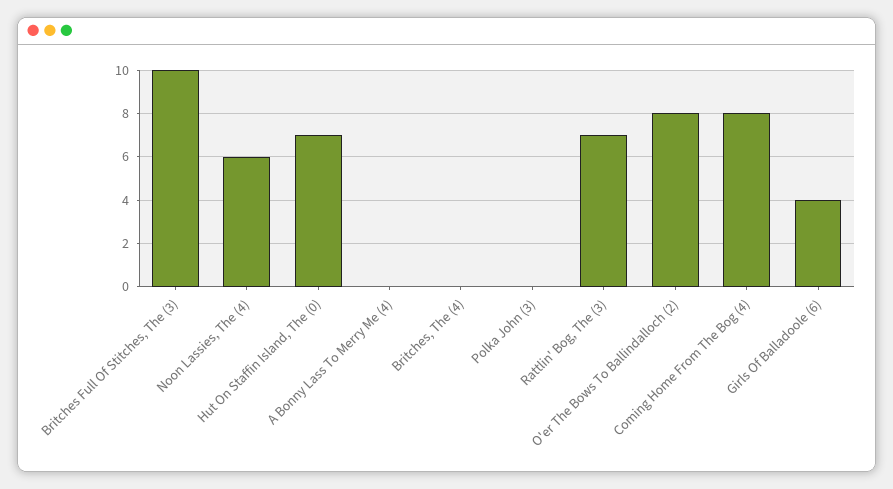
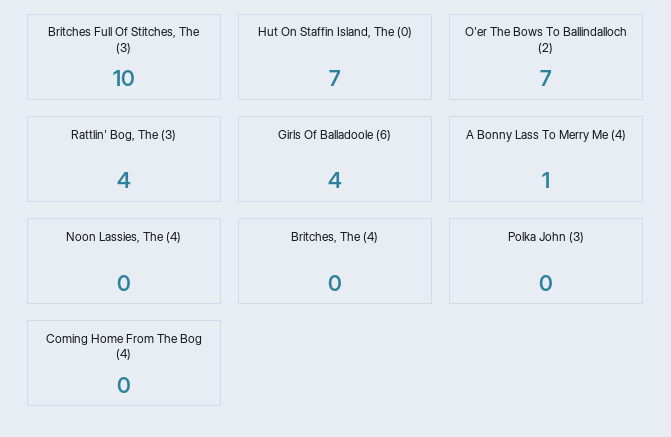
  {
    "Britches Full Of Stitches, The (3)": 10,
-   "Noon Lassies, The (4)": 6,
+   "Noon Lassies, The (4)": 0,
    "Hut On Staffin Island, The (0)": 7,
-   "A Bonny Lass To Merry Me (4)": 0,
+   "A Bonny Lass To Merry Me (4)": 1,
    "Britches, The (4)": 0,
    "Polka John (3)": 0,
-   "Rattlin' Bog, The (3)": 7,
+   "Rattlin' Bog, The (3)": 4,
-   "O'er The Bows To Ballindalloch (2)": 8,
+   "O'er The Bows To Ballindalloch (2)": 7,
-   "Coming Home From The Bog (4)": 8,
+   "Coming Home From The Bog (4)": 0,
    "Girls Of Balladoole (6)": 4
  }

